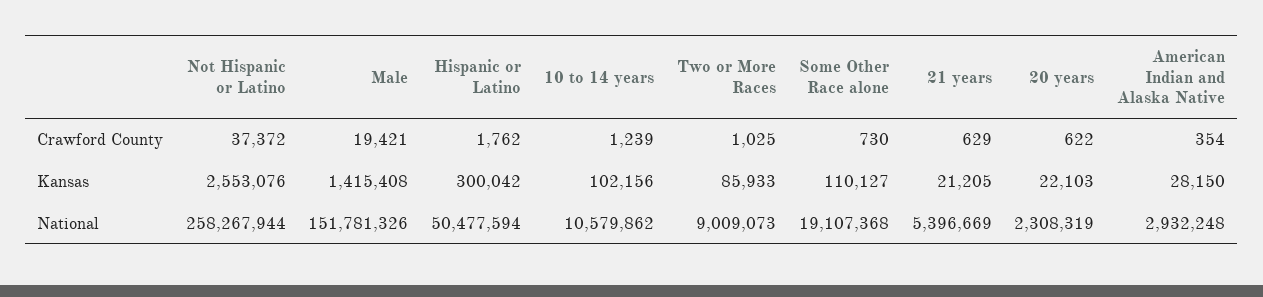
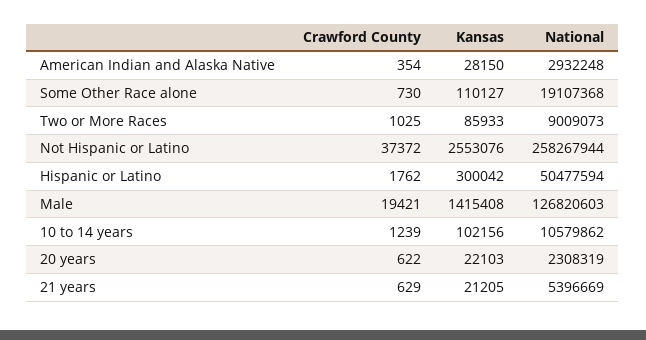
  {
    "Not Hispanic or Latino": {
      "Crawford County": 37372,
      "Kansas": 2553076,
      "National": 258267944
    },
    "Male": {
      "Crawford County": 19421,
      "Kansas": 1415408,
-     "National": 151781326
+     "National": 126820603
    },
    "Hispanic or Latino": {
      "Crawford County": 1762,
      "Kansas": 300042,
      "National": 50477594
    },
    "10 to 14 years": {
      "Crawford County": 1239,
      "Kansas": 102156,
      "National": 10579862
    },
    "Two or More Races": {
      "Crawford County": 1025,
      "Kansas": 85933,
      "National": 9009073
    },
    "Some Other Race alone": {
      "Crawford County": 730,
      "Kansas": 110127,
      "National": 19107368
    },
    "21 years": {
      "Crawford County": 629,
      "Kansas": 21205,
      "National": 5396669
    },
    "20 years": {
      "Crawford County": 622,
      "Kansas": 22103,
      "National": 2308319
    },
    "American Indian and Alaska Native": {
      "Crawford County": 354,
      "Kansas": 28150,
      "National": 2932248
    }
  }

